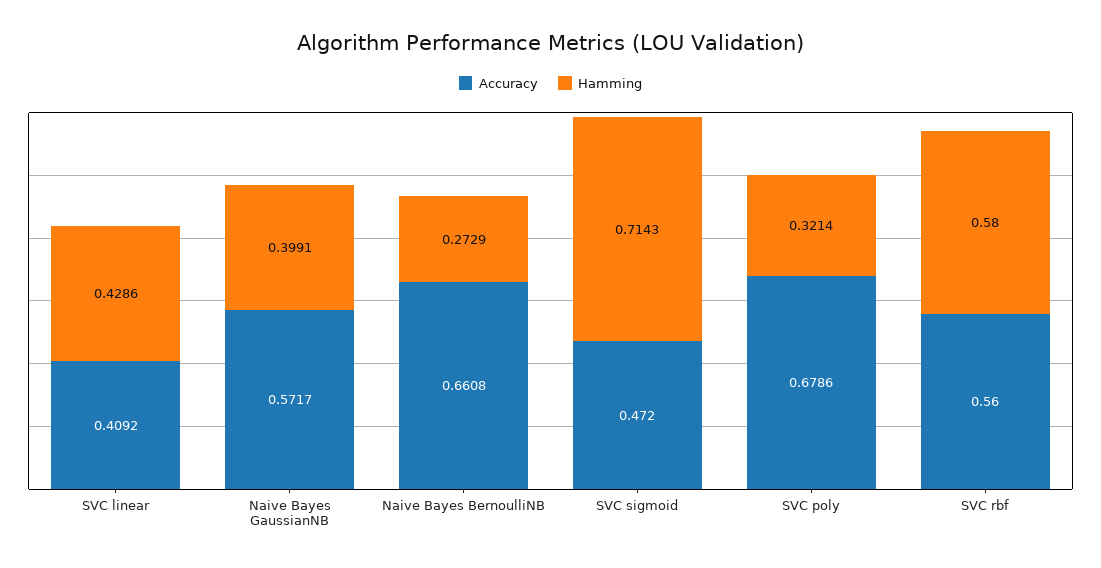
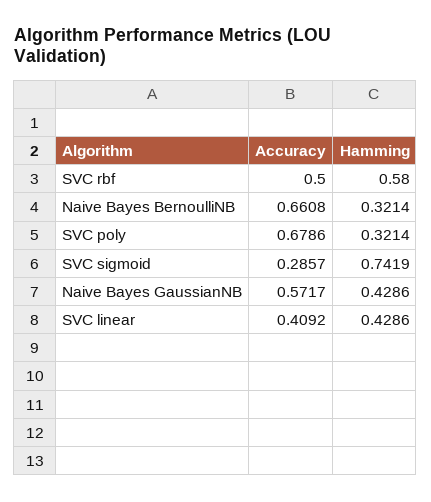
  {
    "Accuracy": {
      "SVC linear": 0.4092,
      "Naive Bayes GaussianNB": 0.5717,
      "Naive Bayes BernoulliNB": 0.6608,
-     "SVC sigmoid": 0.472,
+     "SVC sigmoid": 0.2857,
      "SVC poly": 0.6786,
-     "SVC rbf": 0.56
+     "SVC rbf": 0.5
    },
    "Hamming": {
      "SVC linear": 0.4286,
-     "Naive Bayes GaussianNB": 0.3991,
+     "Naive Bayes GaussianNB": 0.4286,
-     "Naive Bayes BernoulliNB": 0.2729,
+     "Naive Bayes BernoulliNB": 0.3214,
-     "SVC sigmoid": 0.7143,
+     "SVC sigmoid": 0.7419,
      "SVC poly": 0.3214,
      "SVC rbf": 0.58
    }
  }

